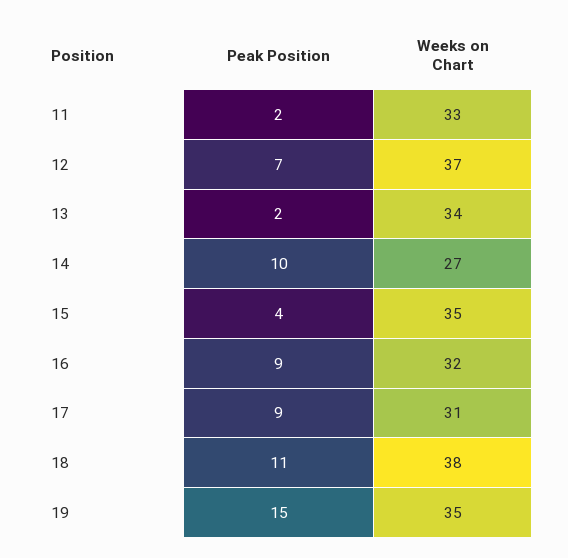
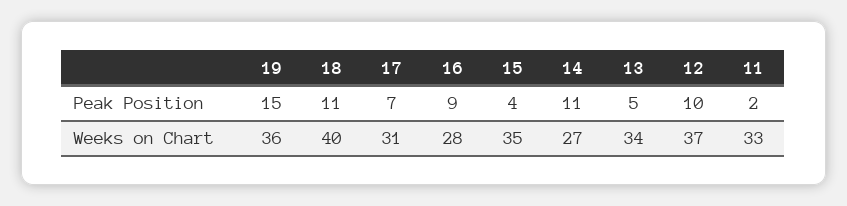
  {
    "Peak Position": {
      "11": 2,
-     "12": 7,
+     "12": 10,
-     "13": 2,
+     "13": 5,
-     "14": 10,
+     "14": 11,
      "15": 4,
      "16": 9,
-     "17": 9,
+     "17": 7,
      "18": 11,
      "19": 15
    },
    "Weeks on Chart": {
      "11": 33,
      "12": 37,
      "13": 34,
      "14": 27,
      "15": 35,
-     "16": 32,
+     "16": 28,
      "17": 31,
-     "18": 38,
+     "18": 40,
-     "19": 35
+     "19": 36
    }
  }

